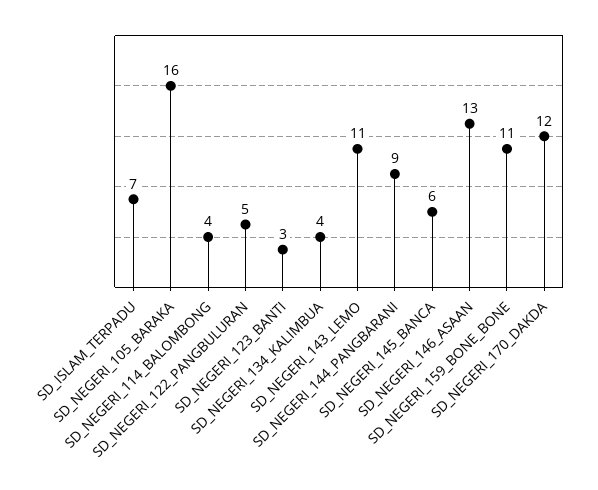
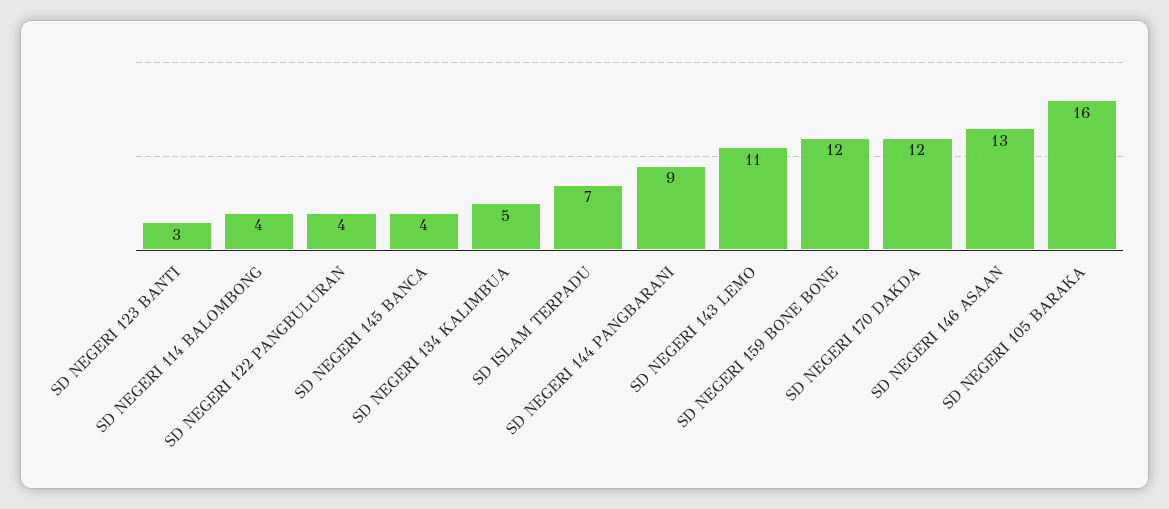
  {
    "SD_ISLAM_TERPADU": 7,
    "SD_NEGERI_105_BARAKA": 16,
    "SD_NEGERI_114_BALOMBONG": 4,
-   "SD_NEGERI_122_PANGBULURAN": 5,
+   "SD_NEGERI_122_PANGBULURAN": 4,
    "SD_NEGERI_123_BANTI": 3,
-   "SD_NEGERI_134_KALIMBUA": 4,
+   "SD_NEGERI_134_KALIMBUA": 5,
    "SD_NEGERI_143_LEMO": 11,
    "SD_NEGERI_144_PANGBARANI": 9,
-   "SD_NEGERI_145_BANCA": 6,
+   "SD_NEGERI_145_BANCA": 4,
    "SD_NEGERI_146_ASAAN": 13,
-   "SD_NEGERI_159_BONE_BONE": 11,
+   "SD_NEGERI_159_BONE_BONE": 12,
    "SD_NEGERI_170_DAKDA": 12
  }

